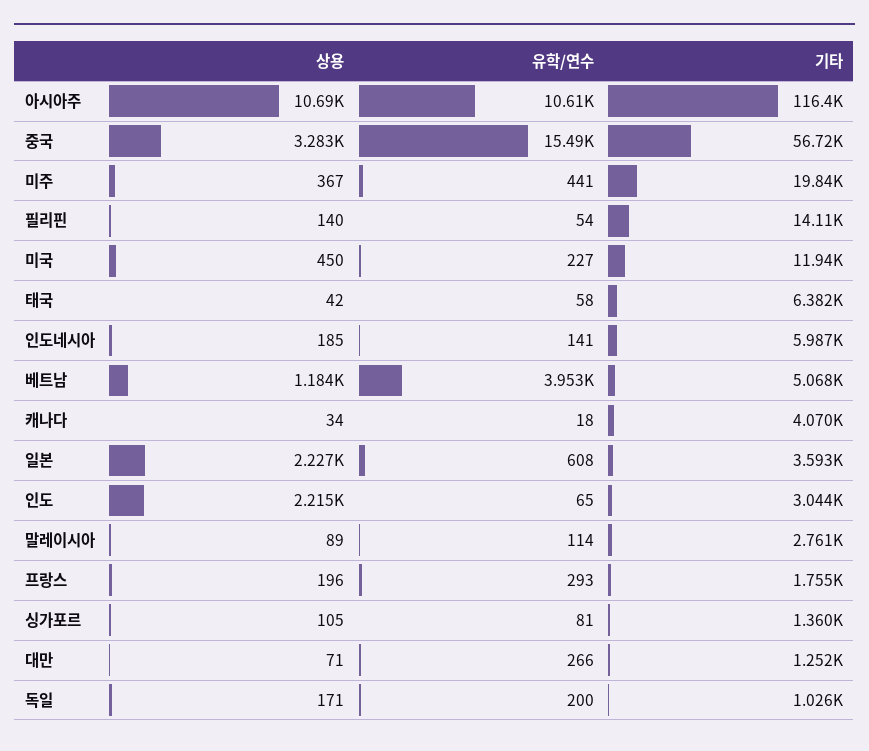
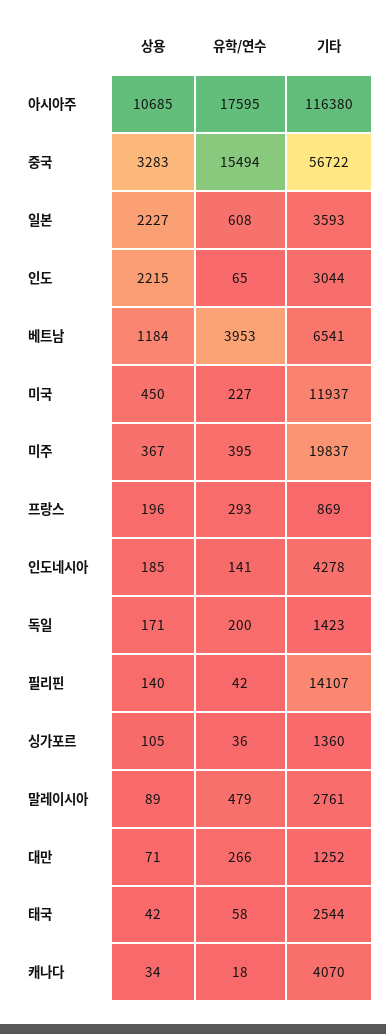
  {
    "상용": {
      "아시아주": 10685,
      "중국": 3283,
      "미주": 367,
      "필리핀": 140,
      "미국": 450,
      "태국": 42,
      "인도네시아": 185,
      "베트남": 1184,
      "캐나다": 34,
      "일본": 2227,
      "인도": 2215,
      "말레이시아": 89,
      "프랑스": 196,
      "싱가포르": 105,
      "대만": 71,
      "독일": 171
    },
    "유학/연수": {
-     "아시아주": 10610,
+     "아시아주": 17595,
      "중국": 15494,
-     "미주": 441,
+     "미주": 395,
-     "필리핀": 54,
+     "필리핀": 42,
      "미국": 227,
      "태국": 58,
      "인도네시아": 141,
      "베트남": 3953,
      "캐나다": 18,
      "일본": 608,
      "인도": 65,
-     "말레이시아": 114,
+     "말레이시아": 479,
      "프랑스": 293,
-     "싱가포르": 81,
+     "싱가포르": 36,
      "대만": 266,
      "독일": 200
    },
    "기타": {
      "아시아주": 116380,
      "중국": 56722,
      "미주": 19837,
      "필리핀": 14107,
      "미국": 11937,
-     "태국": 6382,
+     "태국": 2544,
-     "인도네시아": 5987,
+     "인도네시아": 4278,
-     "베트남": 5068,
+     "베트남": 6541,
      "캐나다": 4070,
      "일본": 3593,
      "인도": 3044,
      "말레이시아": 2761,
-     "프랑스": 1755,
+     "프랑스": 869,
      "싱가포르": 1360,
      "대만": 1252,
-     "독일": 1026
+     "독일": 1423
    }
  }

